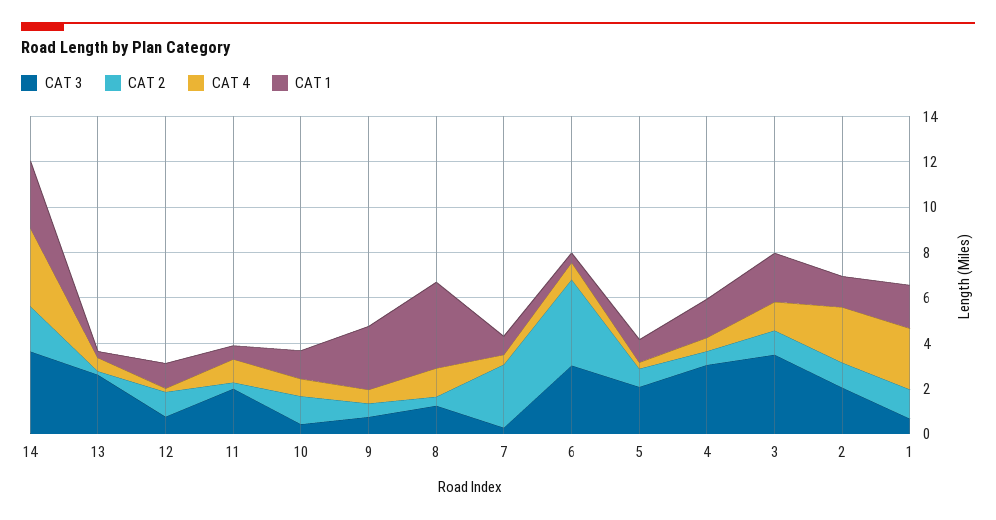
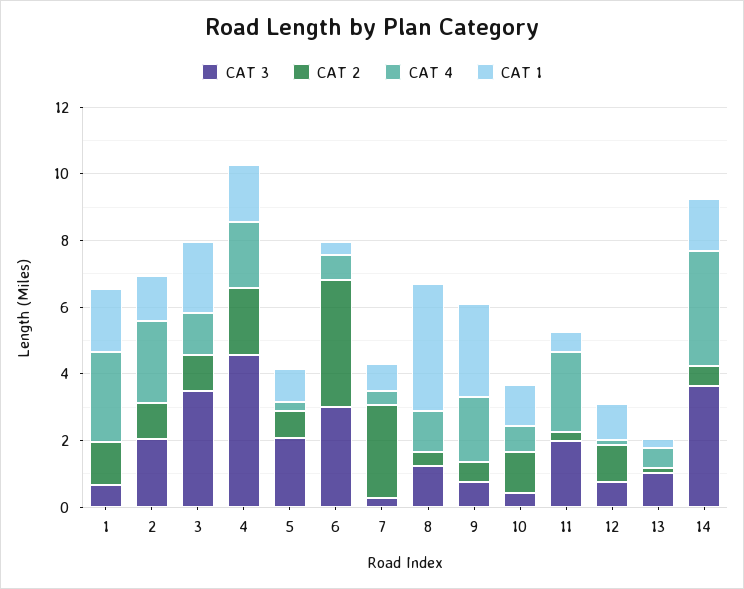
  {
    "CAT 3": {
      "14": 3.5,
-     "13": 2.5,
+     "13": 1,
      "12": 1,
      "11": 2,
      "10": 0.5,
      "9": 1,
      "8": 1.5,
      "7": 0.5,
      "6": 3,
      "5": 2,
-     "4": 3,
+     "4": 4.5,
      "3": 3.5,
      "2": 2,
      "1": 0.5
    },
    "CAT 2": {
-     "14": 2,
+     "14": 0.5,
      "13": 0,
      "12": 1,
      "11": 0.5,
      "10": 1,
      "9": 0.5,
      "8": 0.5,
      "7": 3,
      "6": 4,
      "5": 1,
-     "4": 0.5,
+     "4": 2,
      "3": 1,
      "2": 1,
      "1": 1.5
    },
    "CAT 4": {
      "14": 3.5,
      "13": 0.5,
      "12": 0,
-     "11": 1,
+     "11": 2.5,
      "10": 1,
-     "9": 0.5,
+     "9": 2,
      "8": 1.5,
      "7": 0.5,
      "6": 1,
      "5": 0.5,
-     "4": 0.5,
+     "4": 2,
      "3": 1.5,
      "2": 2.5,
      "1": 2.5
    },
    "CAT 1": {
-     "14": 3,
+     "14": 1.5,
      "13": 0.5,
      "12": 1,
      "11": 0.5,
      "10": 1,
      "9": 3,
      "8": 4,
      "7": 1,
      "6": 0.5,
      "5": 1,
      "4": 1.5,
      "3": 2,
      "2": 1.5,
      "1": 2
    }
  }

